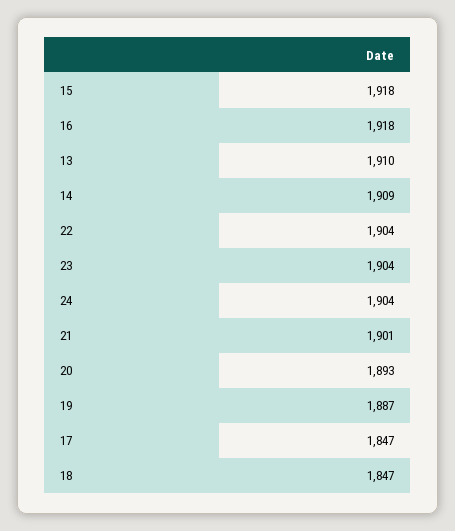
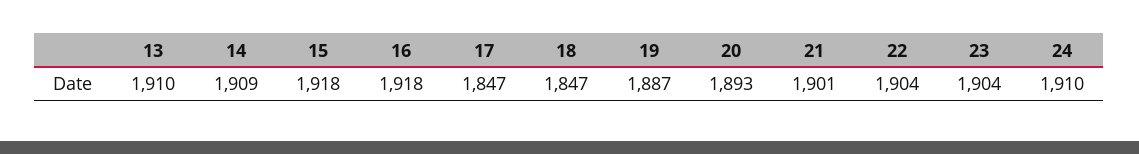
  {
    "15": 1918,
    "16": 1918,
    "13": 1910,
    "14": 1909,
    "22": 1904,
    "23": 1904,
-   "24": 1904,
+   "24": 1910,
    "21": 1901,
    "20": 1893,
    "19": 1887,
    "17": 1847,
    "18": 1847
  }

